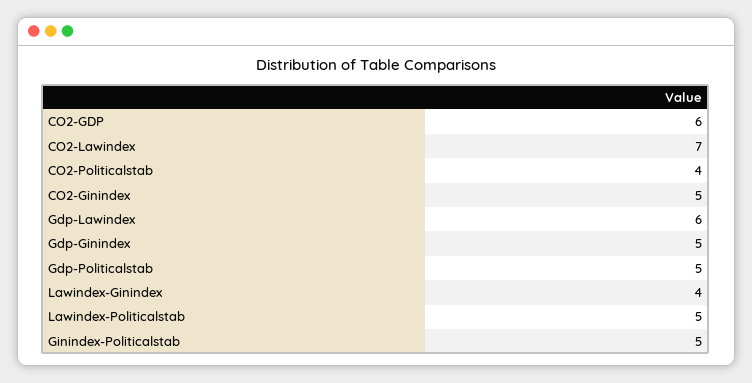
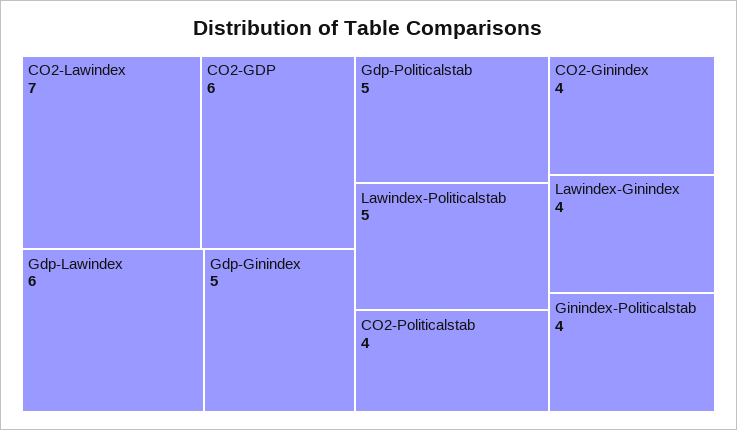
  {
    "CO2-GDP": 6,
    "CO2-Lawindex": 7,
    "CO2-Politicalstab": 4,
-   "CO2-Ginindex": 5,
+   "CO2-Ginindex": 4,
    "Gdp-Lawindex": 6,
    "Gdp-Ginindex": 5,
    "Gdp-Politicalstab": 5,
    "Lawindex-Ginindex": 4,
    "Lawindex-Politicalstab": 5,
-   "Ginindex-Politicalstab": 5
+   "Ginindex-Politicalstab": 4
  }

